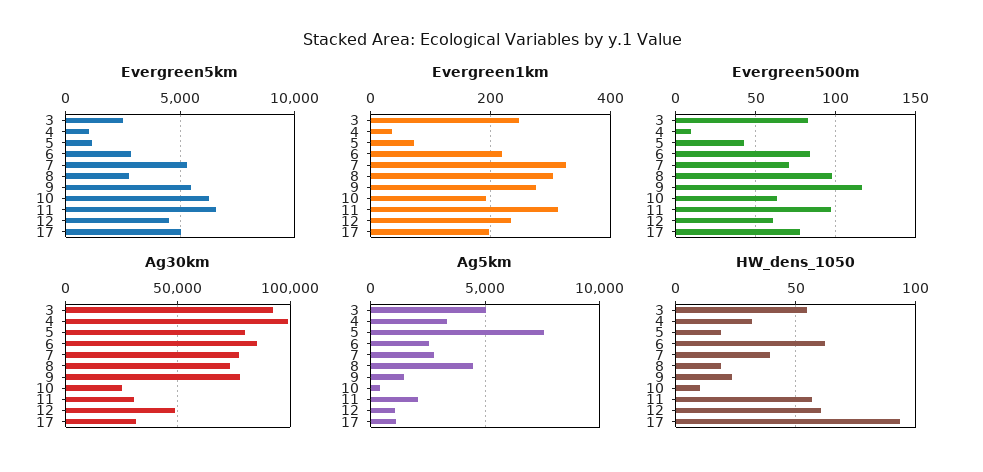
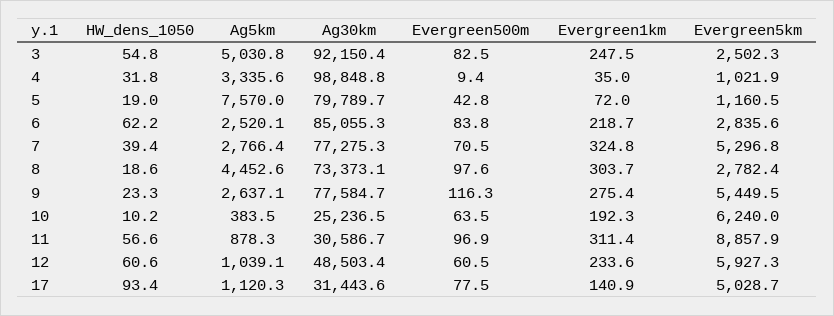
  {
    "Evergreen5km": {
      "3": 2502.3,
      "4": 1021.9,
      "5": 1160.5,
      "6": 2835.6,
      "7": 5296.8,
      "8": 2782.4,
      "9": 5449.5,
      "10": 6240,
-     "11": 6500,
+     "11": 8857.9,
-     "12": 4500,
+     "12": 5927.3,
      "17": 5028.7
    },
    "Evergreen1km": {
      "3": 247.5,
      "4": 35,
      "5": 72,
      "6": 218.7,
      "7": 324.8,
      "8": 303.7,
      "9": 275.4,
      "10": 192.3,
      "11": 311.4,
      "12": 233.6,
-     "17": 200
+     "17": 140.9
    },
    "Evergreen500m": {
      "3": 82.5,
      "4": 9.4,
      "5": 42.8,
      "6": 83.8,
      "7": 70.5,
      "8": 97.6,
      "9": 116.3,
      "10": 63.5,
      "11": 96.9,
      "12": 60.5,
      "17": 77.5
    },
    "Ag30km": {
      "3": 92150.4,
      "4": 98848.8,
      "5": 79789.7,
      "6": 85055.3,
      "7": 77275.3,
      "8": 73373.1,
      "9": 77584.7,
      "10": 25236.5,
      "11": 30586.7,
      "12": 48503.4,
      "17": 31443.6
    },
    "Ag5km": {
      "3": 5030.8,
      "4": 3335.6,
      "5": 7570,
      "6": 2520.1,
      "7": 2766.4,
      "8": 4452.6,
-     "9": 1500,
+     "9": 2637.1,
      "10": 383.5,
-     "11": 2000,
+     "11": 878.3,
      "12": 1039.1,
      "17": 1120.3
    },
    "HW_dens_1050": {
      "3": 54.8,
      "4": 31.8,
      "5": 19,
      "6": 62.2,
      "7": 39.4,
      "8": 18.6,
      "9": 23.3,
      "10": 10.2,
      "11": 56.6,
      "12": 60.6,
      "17": 93.4
    }
  }

